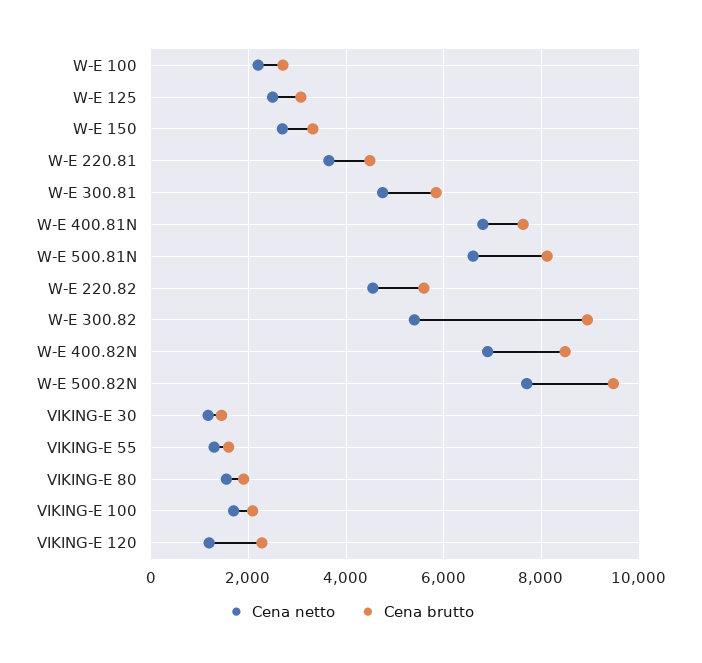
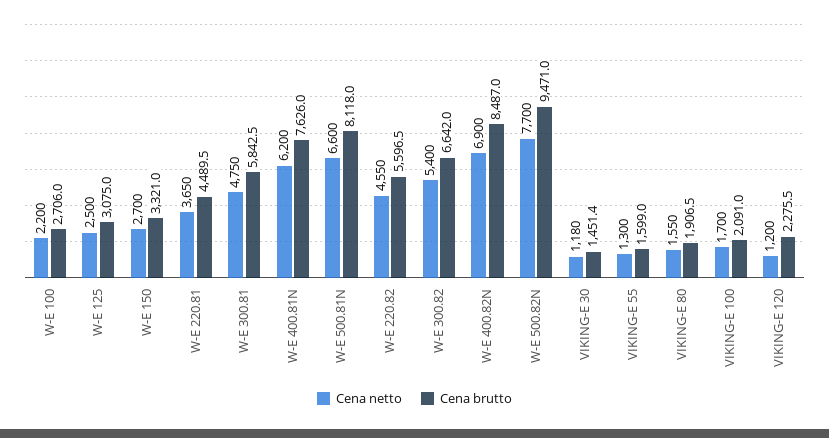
  {
    "Cena netto": {
      "W-E 100": 2200,
      "W-E 125": 2500,
      "W-E 150": 2700,
      "W-E 220.81": 3650,
      "W-E 300.81": 4750,
-     "W-E 400.81N": 6800,
+     "W-E 400.81N": 6200,
      "W-E 500.81N": 6600,
      "W-E 220.82": 4550,
      "W-E 300.82": 5400,
      "W-E 400.82N": 6900,
      "W-E 500.82N": 7700,
      "VIKING-E 30": 1180,
      "VIKING-E 55": 1300,
      "VIKING-E 80": 1550,
      "VIKING-E 100": 1700,
      "VIKING-E 120": 1200
    },
    "Cena brutto": {
      "W-E 100": 2706,
      "W-E 125": 3075,
      "W-E 150": 3321,
      "W-E 220.81": 4489.5,
      "W-E 300.81": 5842.5,
      "W-E 400.81N": 7626,
      "W-E 500.81N": 8118,
      "W-E 220.82": 5596.5,
-     "W-E 300.82": 9000,
+     "W-E 300.82": 6642,
      "W-E 400.82N": 8487,
      "W-E 500.82N": 9471,
      "VIKING-E 30": 1451.4,
      "VIKING-E 55": 1599,
      "VIKING-E 80": 1906.5,
      "VIKING-E 100": 2091,
      "VIKING-E 120": 2275.5
    }
  }

